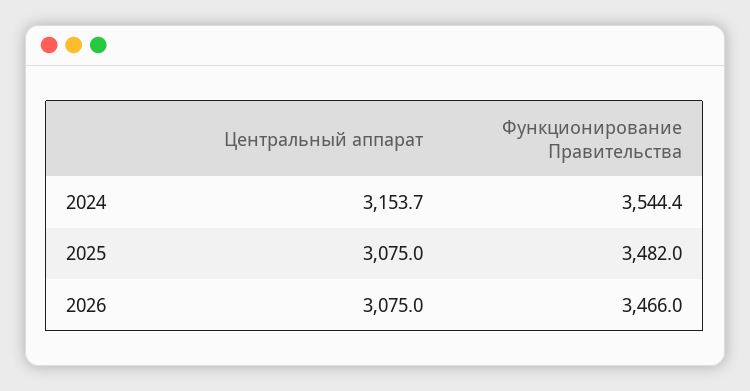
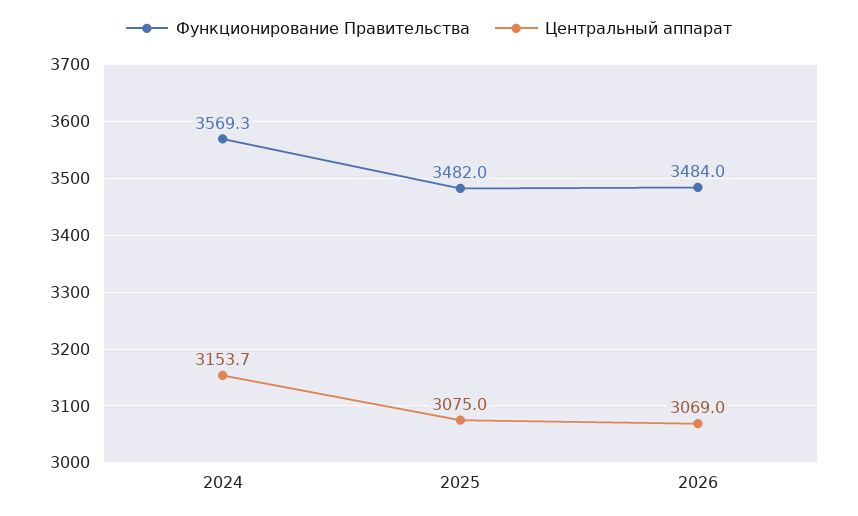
  {
    "Центральный аппарат": {
      "2024": 3153.7,
      "2025": 3075,
-     "2026": 3075
+     "2026": 3069
    },
    "Функционирование Правительства": {
-     "2024": 3544.4,
+     "2024": 3569.3,
      "2025": 3482,
-     "2026": 3466
+     "2026": 3484
    }
  }

